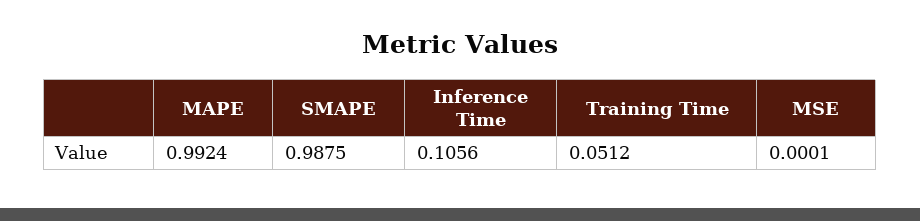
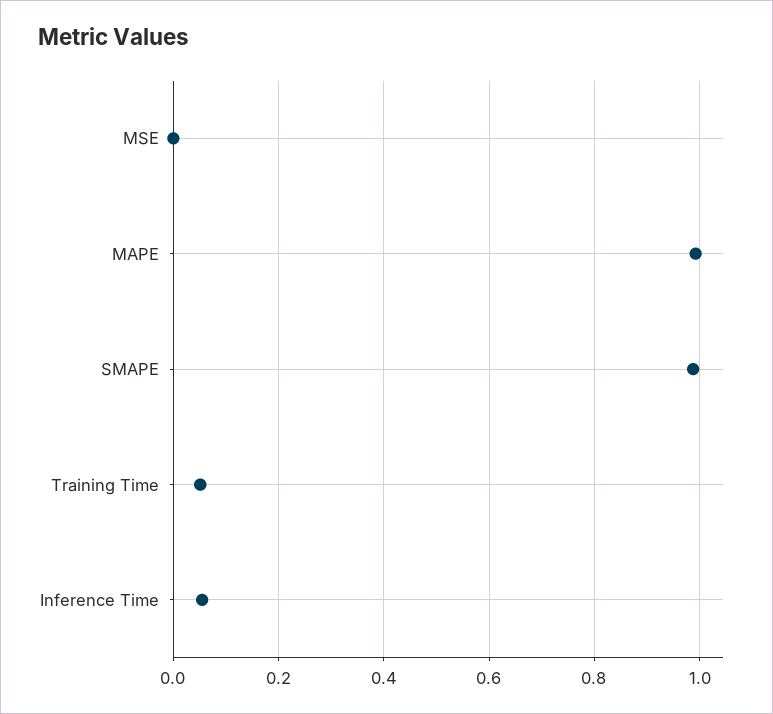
  {
    "MAPE": 0.9924,
    "SMAPE": 0.9875,
-   "Inference Time": 0.1056,
+   "Inference Time": 0.06,
    "Training Time": 0.0512,
    "MSE": 0.0001
  }

